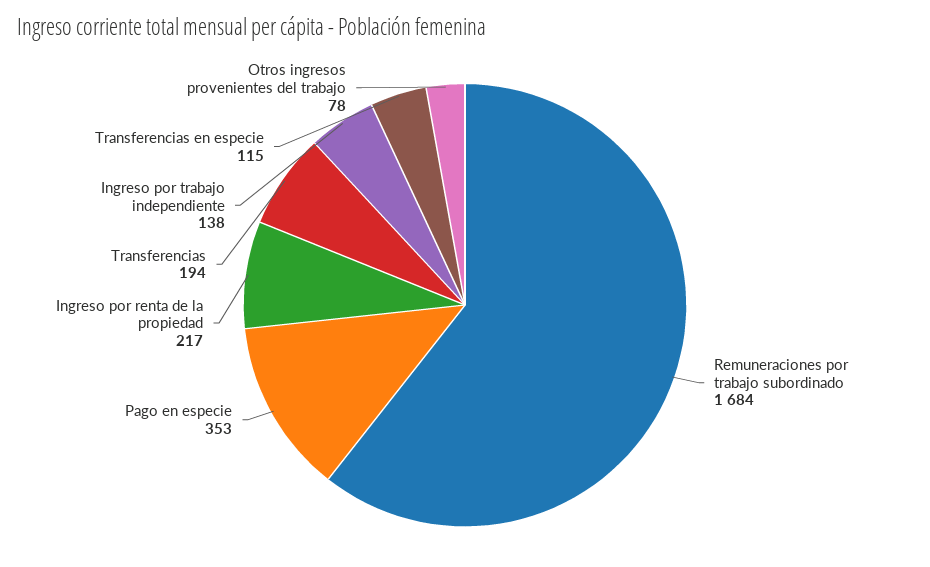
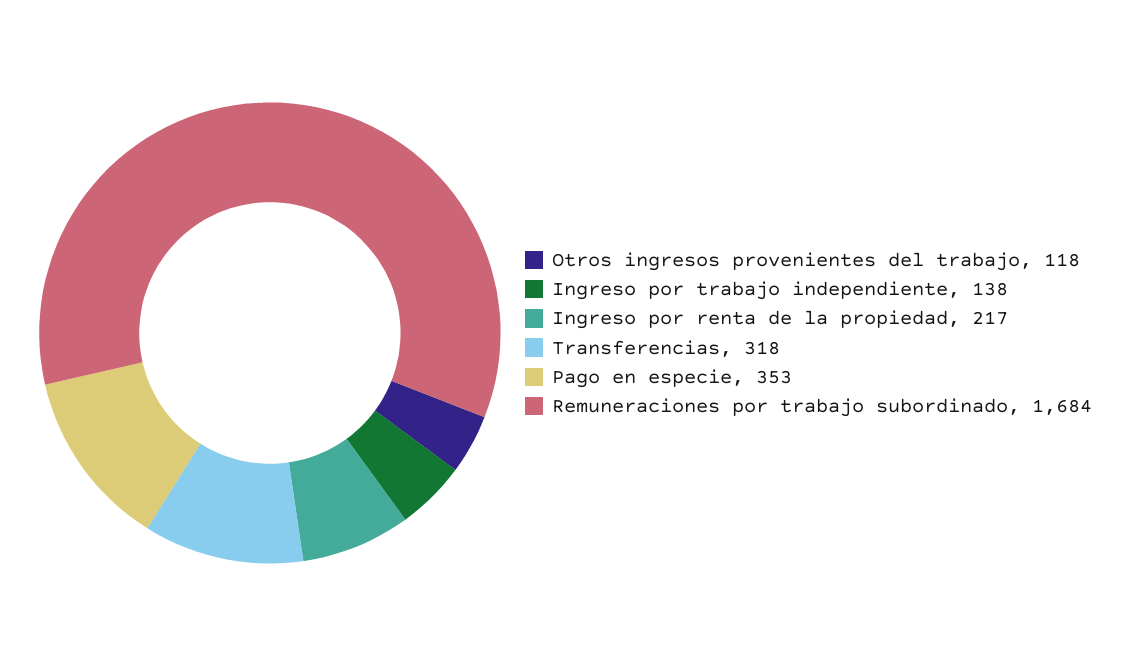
  {
    "Remuneraciones por trabajo subordinado": 1684,
    "Pago en especie": 353,
    "Ingreso por renta de la propiedad": 217,
-   "Transferencias": 194,
+   "Transferencias": 318,
    "Ingreso por trabajo independiente": 138,
-   "Transferencias en especie": 115,
-   "Otros ingresos provenientes del trabajo": 78
+   "Otros ingresos provenientes del trabajo": 118
  }

